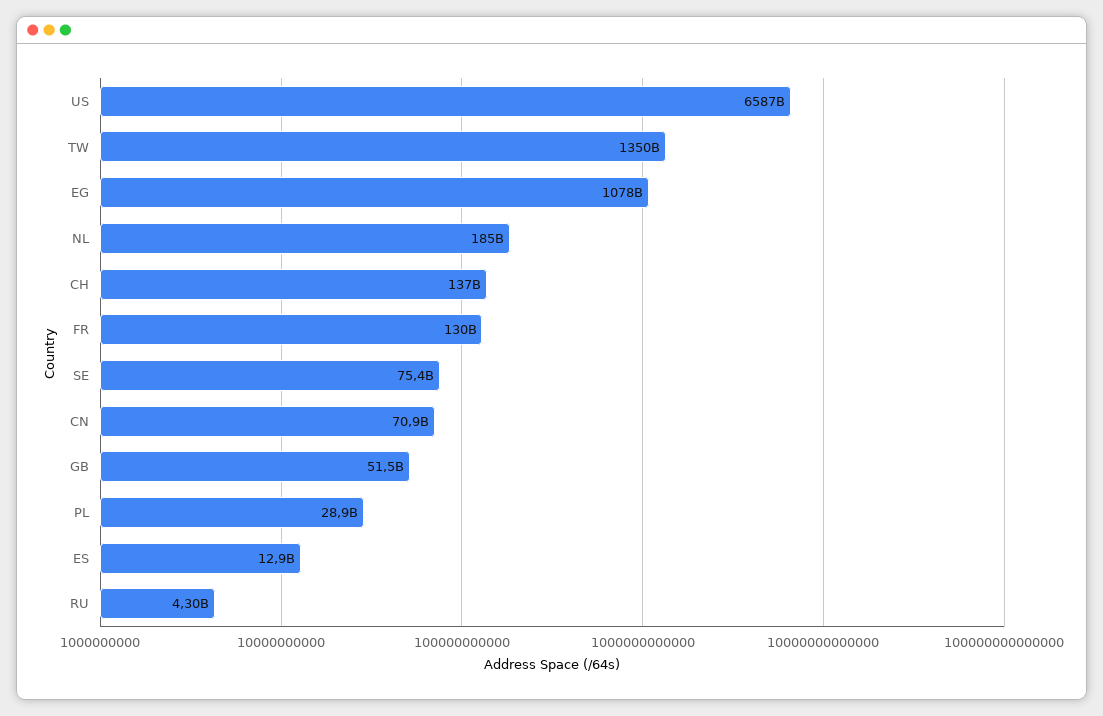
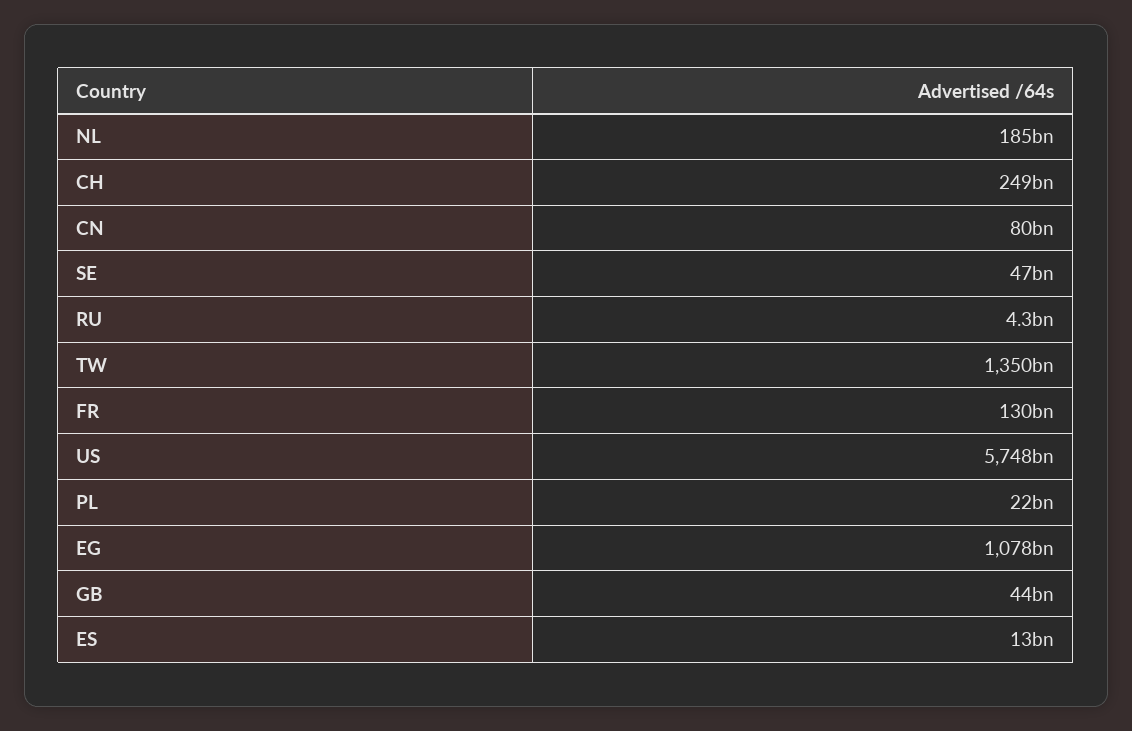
  {
-   "US": 6587000000000,
+   "US": 5748000000000,
    "TW": 1350000000000,
    "EG": 1078000000000,
    "NL": 185000000000,
-   "CH": 137000000000,
+   "CH": 249000000000,
    "FR": 130000000000,
-   "SE": 75400000000,
+   "SE": 47000000000,
-   "CN": 70900000000,
+   "CN": 80000000000,
-   "GB": 51500000000,
+   "GB": 44000000000,
-   "PL": 28900000000,
+   "PL": 22000000000,
    "ES": 12900000000,
    "RU": 4300000000
  }

